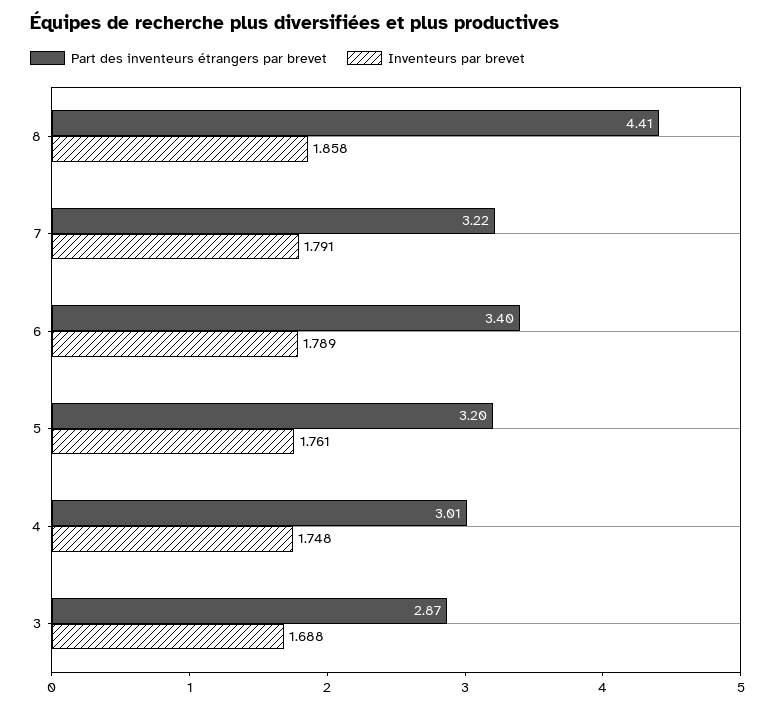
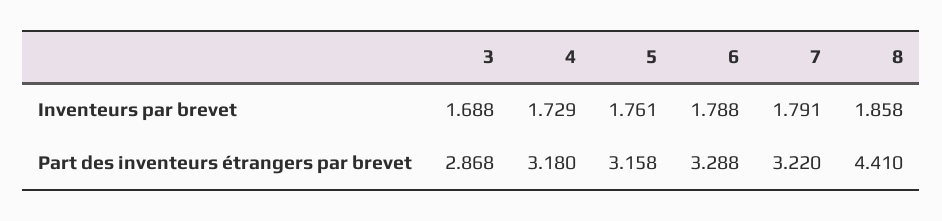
  {
    "Part des inventeurs étrangers par brevet": {
      "8": 4.41,
      "7": 3.22,
-     "6": 3.4,
+     "6": 3.288,
-     "5": 3.2,
+     "5": 3.158,
-     "4": 3.01,
+     "4": 3.18,
      "3": 2.868
    },
    "Inventeurs par brevet": {
      "8": 1.858,
      "7": 1.791,
-     "6": 1.789,
+     "6": 1.788,
      "5": 1.761,
-     "4": 1.748,
+     "4": 1.729,
      "3": 1.688
    }
  }

